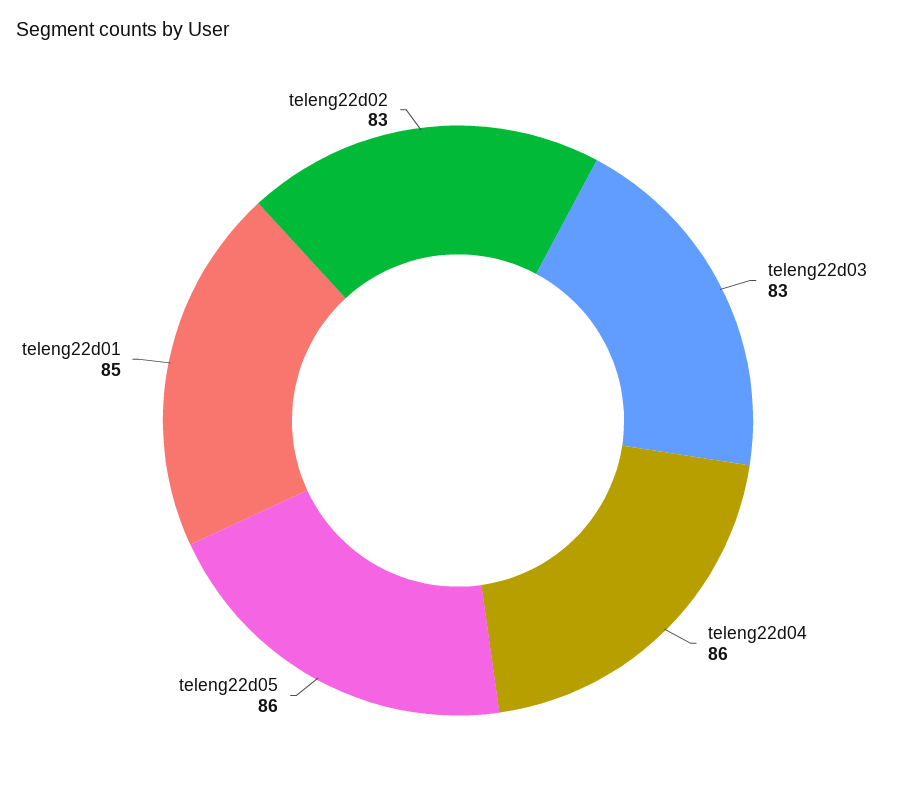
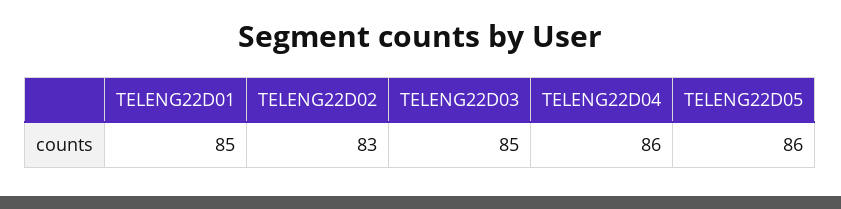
  {
-   "teleng22d03": 83,
+   "teleng22d03": 85,
    "teleng22d04": 86,
    "teleng22d05": 86,
    "teleng22d01": 85,
    "teleng22d02": 83
  }

